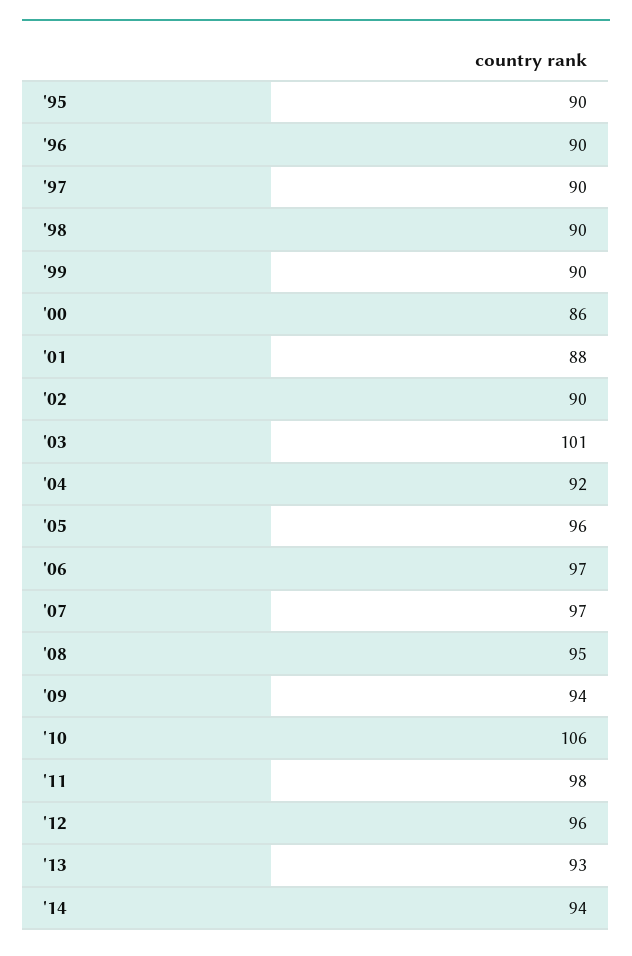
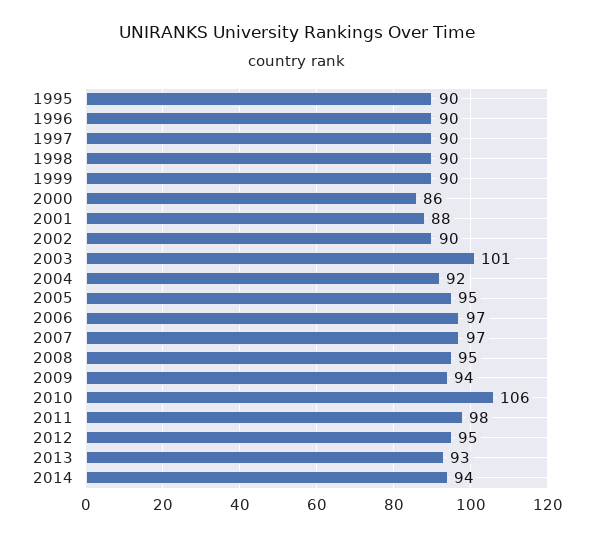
  {
    "'95": 90,
    "'96": 90,
    "'97": 90,
    "'98": 90,
    "'99": 90,
    "'00": 86,
    "'01": 88,
    "'02": 90,
    "'03": 101,
    "'04": 92,
-   "'05": 96,
+   "'05": 95,
    "'06": 97,
    "'07": 97,
    "'08": 95,
    "'09": 94,
    "'10": 106,
    "'11": 98,
-   "'12": 96,
+   "'12": 95,
    "'13": 93,
    "'14": 94
  }

